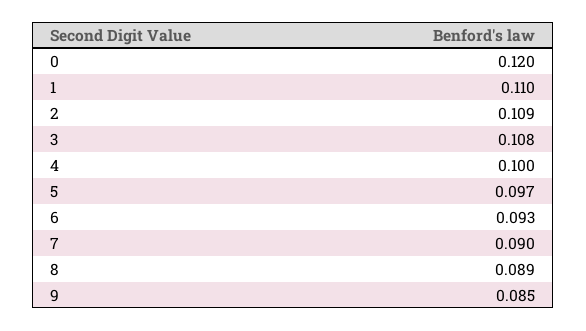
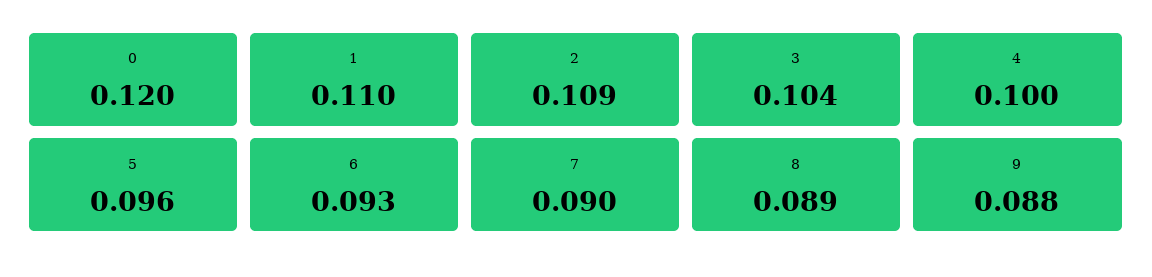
  {
    "0": 0.12,
    "1": 0.11,
    "2": 0.109,
-   "3": 0.108,
+   "3": 0.104,
    "4": 0.1,
-   "5": 0.097,
+   "5": 0.096,
    "6": 0.093,
    "7": 0.09,
    "8": 0.089,
-   "9": 0.085
+   "9": 0.088
  }

